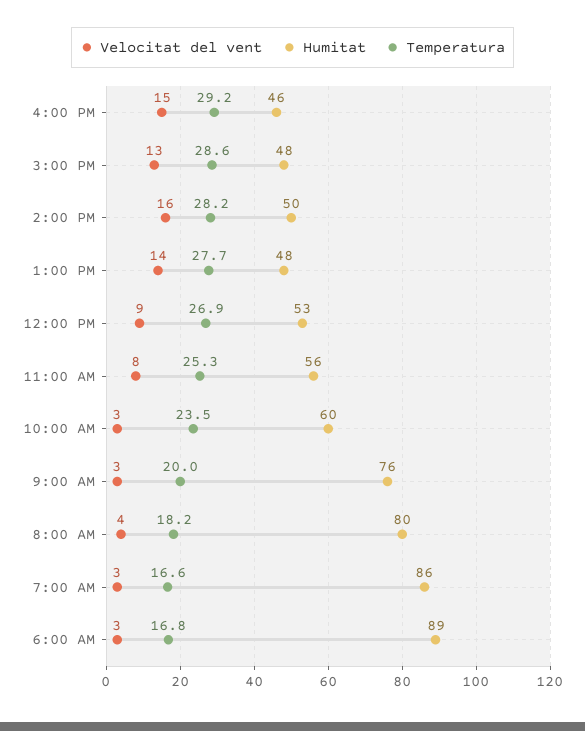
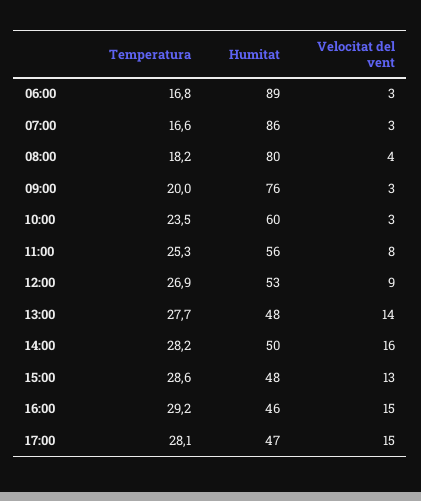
  {
    "Velocitat del vent": {
      "4:00 PM": 15,
      "3:00 PM": 13,
      "2:00 PM": 16,
      "1:00 PM": 14,
      "12:00 PM": 9,
      "11:00 AM": 8,
      "10:00 AM": 3,
      "9:00 AM": 3,
      "8:00 AM": 4,
      "7:00 AM": 3,
-     "6:00 AM": 3
+     "6:00 AM": 3,
+     "17:00": 15
    },
    "Humitat": {
      "4:00 PM": 46,
      "3:00 PM": 48,
      "2:00 PM": 50,
      "1:00 PM": 48,
      "12:00 PM": 53,
      "11:00 AM": 56,
      "10:00 AM": 60,
      "9:00 AM": 76,
      "8:00 AM": 80,
      "7:00 AM": 86,
-     "6:00 AM": 89
+     "6:00 AM": 89,
+     "17:00": 47
    },
    "Temperatura": {
      "4:00 PM": 29.2,
      "3:00 PM": 28.6,
      "2:00 PM": 28.2,
      "1:00 PM": 27.7,
      "12:00 PM": 26.9,
      "11:00 AM": 25.3,
      "10:00 AM": 23.5,
      "9:00 AM": 20,
      "8:00 AM": 18.2,
      "7:00 AM": 16.6,
-     "6:00 AM": 16.8
+     "6:00 AM": 16.8,
+     "17:00": 28.1
    }
  }

